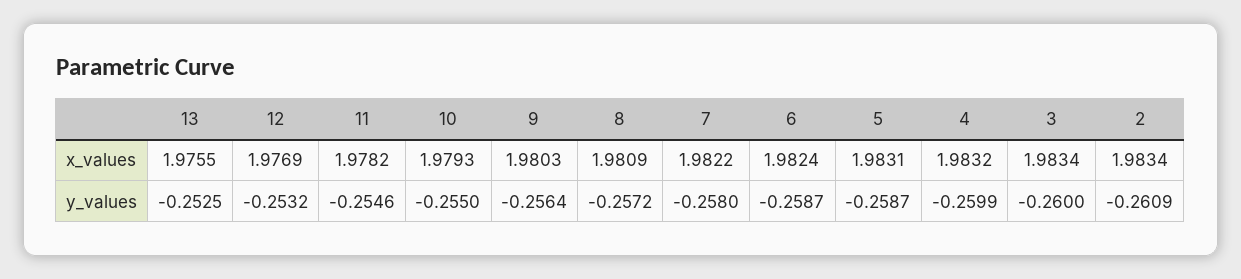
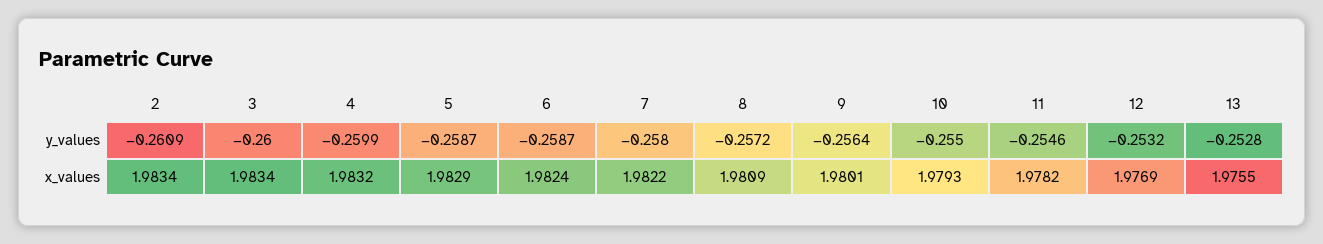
  {
    "13": {
      "x_values": 1.9755,
-     "y_values": -0.2525
+     "y_values": -0.2528
    },
    "12": {
      "x_values": 1.9769,
      "y_values": -0.2532
    },
    "11": {
      "x_values": 1.9782,
      "y_values": -0.2546
    },
    "10": {
      "x_values": 1.9793,
      "y_values": -0.255
    },
    "9": {
-     "x_values": 1.9803,
+     "x_values": 1.9801,
      "y_values": -0.2564
    },
    "8": {
      "x_values": 1.9809,
      "y_values": -0.2572
    },
    "7": {
      "x_values": 1.9822,
      "y_values": -0.258
    },
    "6": {
      "x_values": 1.9824,
      "y_values": -0.2587
    },
    "5": {
-     "x_values": 1.9831,
+     "x_values": 1.9829,
      "y_values": -0.2587
    },
    "4": {
      "x_values": 1.9832,
      "y_values": -0.2599
    },
    "3": {
      "x_values": 1.9834,
      "y_values": -0.26
    },
    "2": {
      "x_values": 1.9834,
      "y_values": -0.2609
    }
  }

